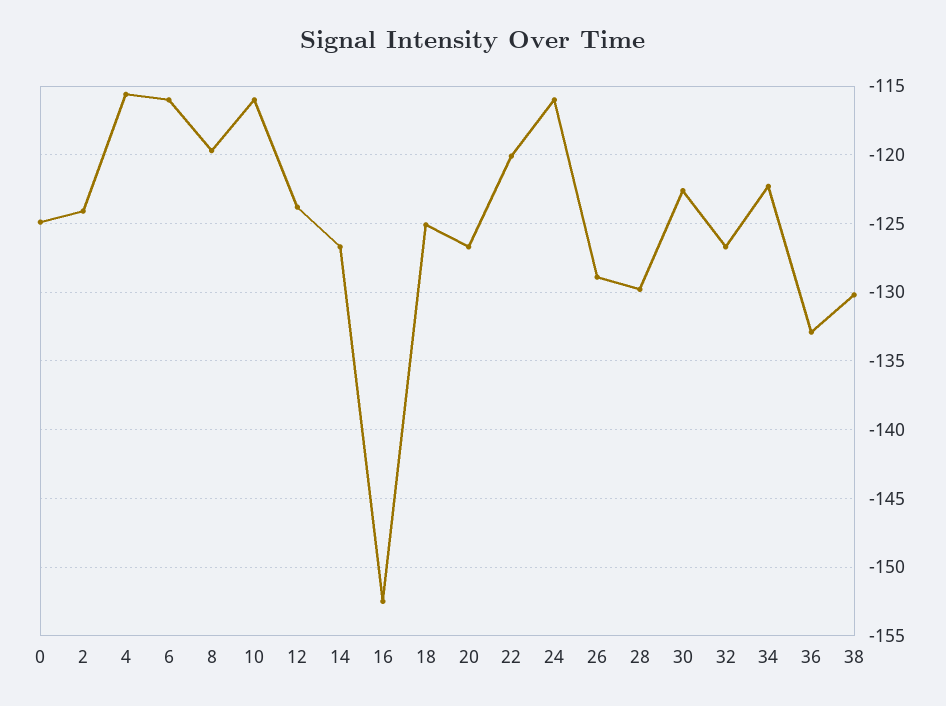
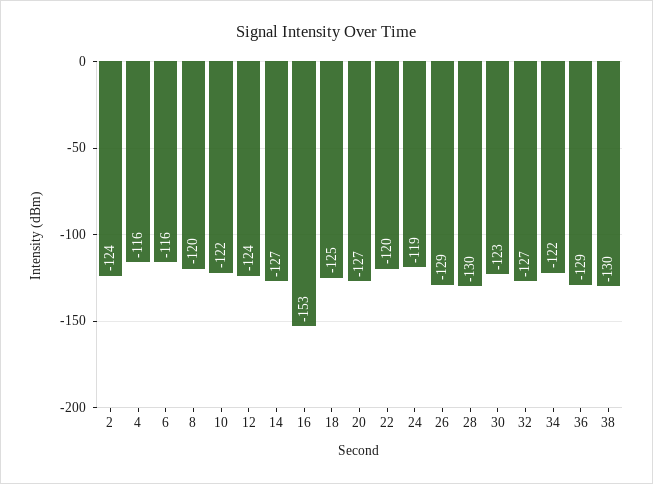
  {
-   "0": -125,
    "2": -124,
    "4": -116,
    "6": -116,
    "8": -120,
-   "10": -116,
+   "10": -122,
    "12": -124,
    "14": -127,
    "16": -153,
    "18": -125,
    "20": -127,
    "22": -120,
-   "24": -116,
+   "24": -119,
    "26": -129,
    "28": -130,
    "30": -123,
    "32": -127,
    "34": -122,
-   "36": -133,
+   "36": -129,
    "38": -130
  }

